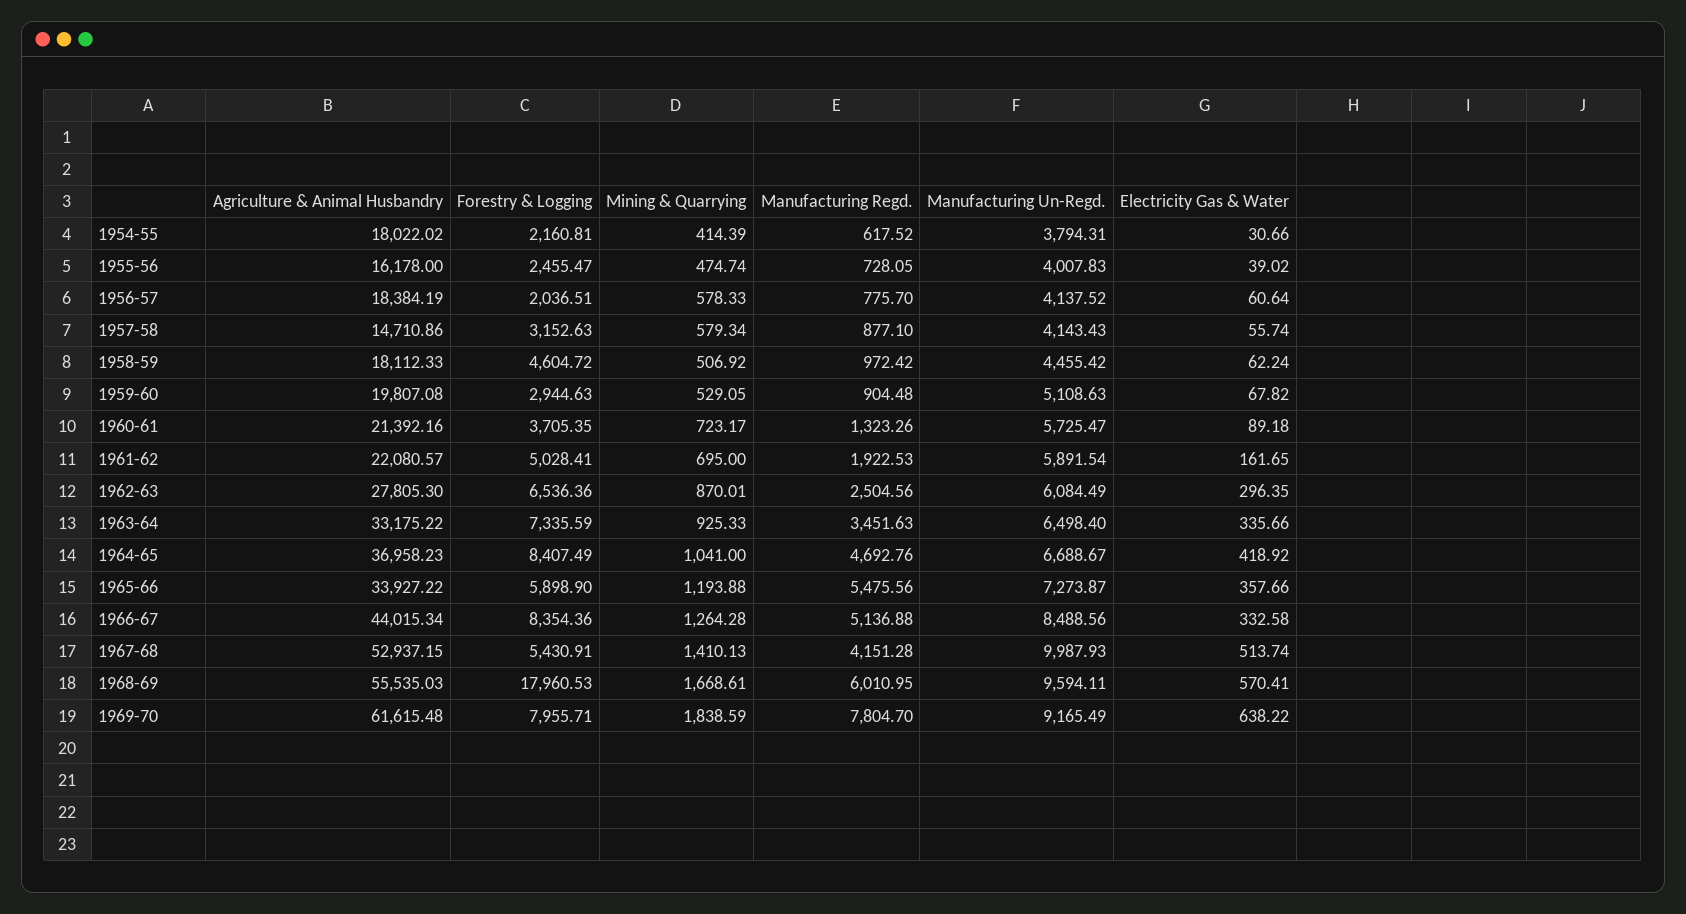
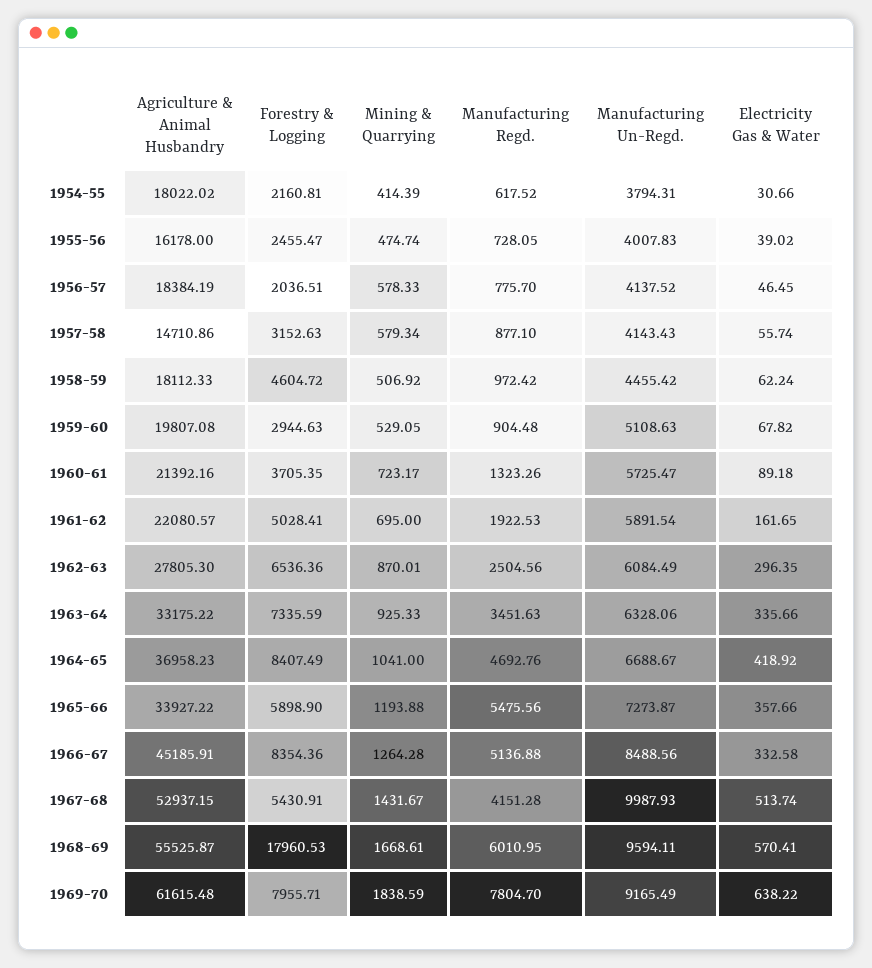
  {
    "Agriculture & Animal Husbandry": {
      "1954-55": 18022.02,
      "1955-56": 16178,
      "1956-57": 18384.19,
      "1957-58": 14710.86,
      "1958-59": 18112.33,
      "1959-60": 19807.08,
      "1960-61": 21392.16,
      "1961-62": 22080.57,
      "1962-63": 27805.3,
      "1963-64": 33175.22,
      "1964-65": 36958.23,
      "1965-66": 33927.22,
-     "1966-67": 44015.34,
+     "1966-67": 45185.91,
      "1967-68": 52937.15,
-     "1968-69": 55535.03,
+     "1968-69": 55525.87,
      "1969-70": 61615.48
    },
    "Forestry & Logging": {
      "1954-55": 2160.81,
      "1955-56": 2455.47,
      "1956-57": 2036.51,
      "1957-58": 3152.63,
      "1958-59": 4604.72,
      "1959-60": 2944.63,
      "1960-61": 3705.35,
      "1961-62": 5028.41,
      "1962-63": 6536.36,
      "1963-64": 7335.59,
      "1964-65": 8407.49,
      "1965-66": 5898.9,
      "1966-67": 8354.36,
      "1967-68": 5430.91,
      "1968-69": 17960.53,
      "1969-70": 7955.71
    },
    "Mining & Quarrying": {
      "1954-55": 414.39,
      "1955-56": 474.74,
      "1956-57": 578.33,
      "1957-58": 579.34,
      "1958-59": 506.92,
      "1959-60": 529.05,
      "1960-61": 723.17,
      "1961-62": 695,
      "1962-63": 870.01,
      "1963-64": 925.33,
      "1964-65": 1041,
      "1965-66": 1193.88,
      "1966-67": 1264.28,
-     "1967-68": 1410.13,
+     "1967-68": 1431.67,
      "1968-69": 1668.61,
      "1969-70": 1838.59
    },
    "Manufacturing Regd.": {
      "1954-55": 617.52,
      "1955-56": 728.05,
      "1956-57": 775.7,
      "1957-58": 877.1,
      "1958-59": 972.42,
      "1959-60": 904.48,
      "1960-61": 1323.26,
      "1961-62": 1922.53,
      "1962-63": 2504.56,
      "1963-64": 3451.63,
      "1964-65": 4692.76,
      "1965-66": 5475.56,
      "1966-67": 5136.88,
      "1967-68": 4151.28,
      "1968-69": 6010.95,
      "1969-70": 7804.7
    },
    "Manufacturing Un-Regd.": {
      "1954-55": 3794.31,
      "1955-56": 4007.83,
      "1956-57": 4137.52,
      "1957-58": 4143.43,
      "1958-59": 4455.42,
      "1959-60": 5108.63,
      "1960-61": 5725.47,
      "1961-62": 5891.54,
      "1962-63": 6084.49,
-     "1963-64": 6498.4,
+     "1963-64": 6328.06,
      "1964-65": 6688.67,
      "1965-66": 7273.87,
      "1966-67": 8488.56,
      "1967-68": 9987.93,
      "1968-69": 9594.11,
      "1969-70": 9165.49
    },
    "Electricity Gas & Water": {
      "1954-55": 30.66,
      "1955-56": 39.02,
-     "1956-57": 60.64,
+     "1956-57": 46.45,
      "1957-58": 55.74,
      "1958-59": 62.24,
      "1959-60": 67.82,
      "1960-61": 89.18,
      "1961-62": 161.65,
      "1962-63": 296.35,
      "1963-64": 335.66,
      "1964-65": 418.92,
      "1965-66": 357.66,
      "1966-67": 332.58,
      "1967-68": 513.74,
      "1968-69": 570.41,
      "1969-70": 638.22
    }
  }

